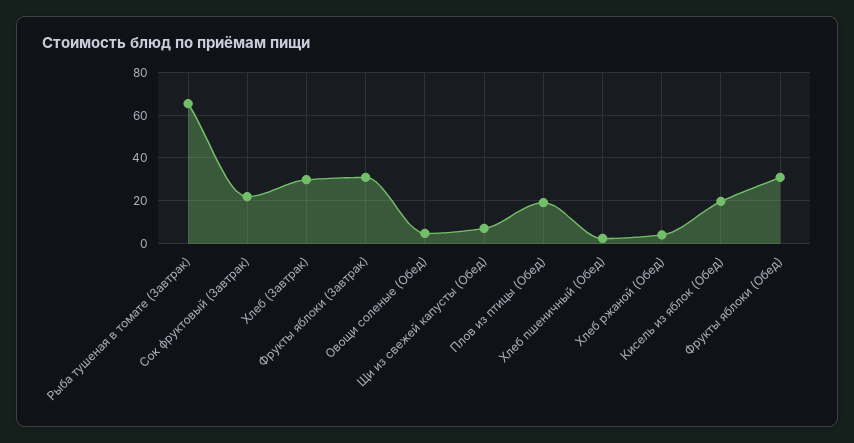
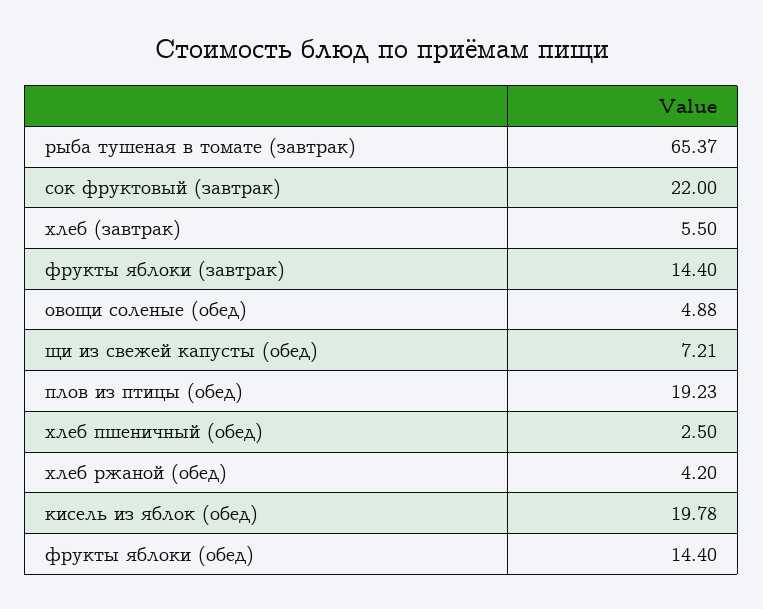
  {
    "Рыба тушеная в томате (Завтрак)": 65.37,
    "Сок фруктовый (Завтрак)": 22,
-   "Хлеб (Завтрак)": 30,
+   "Хлеб (Завтрак)": 5.5,
-   "Фрукты яблоки (Завтрак)": 30,
+   "Фрукты яблоки (Завтрак)": 14.4,
    "Овощи соленые (Обед)": 4.88,
    "Щи из свежей капусты (Обед)": 7.21,
    "Плов из птицы (Обед)": 19.23,
    "Хлеб пшеничный (Обед)": 2.5,
    "Хлеб ржаной (Обед)": 4.2,
    "Кисель из яблок (Обед)": 19.78,
-   "Фрукты яблоки (Обед)": 30
+   "Фрукты яблоки (Обед)": 14.4
  }

